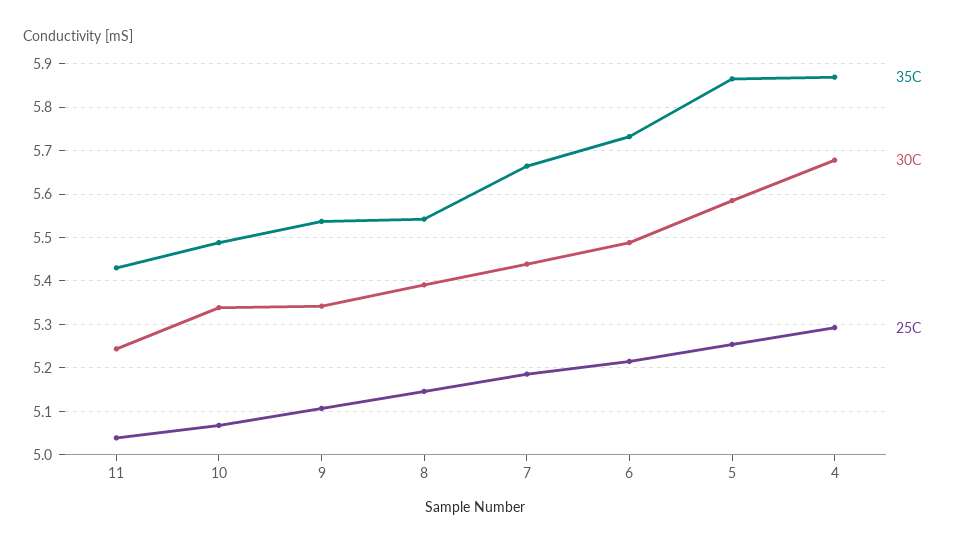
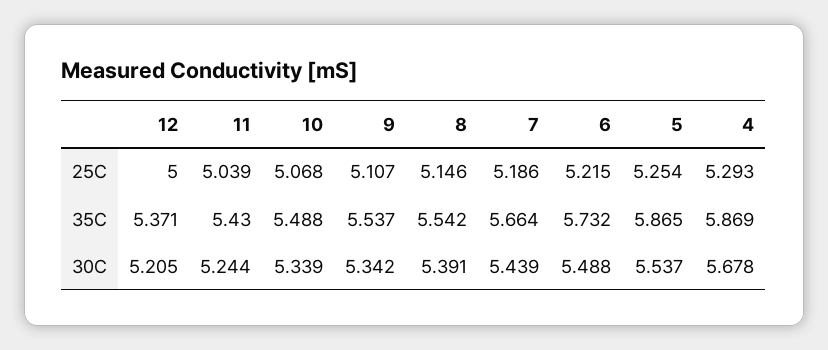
  {
    "35C": {
      "11": 5.43,
      "10": 5.488,
      "9": 5.537,
      "8": 5.542,
      "7": 5.664,
      "6": 5.732,
      "5": 5.865,
-     "4": 5.869
+     "4": 5.869,
+     "12": 5.371
    },
    "30C": {
      "11": 5.244,
      "10": 5.339,
      "9": 5.342,
      "8": 5.391,
      "7": 5.439,
      "6": 5.488,
-     "5": 5.58,
+     "5": 5.537,
-     "4": 5.678
+     "4": 5.678,
+     "12": 5.205
    },
    "25C": {
      "11": 5.039,
      "10": 5.068,
      "9": 5.107,
      "8": 5.146,
      "7": 5.186,
      "6": 5.215,
      "5": 5.254,
-     "4": 5.293
+     "4": 5.293,
+     "12": 5
    }
  }

